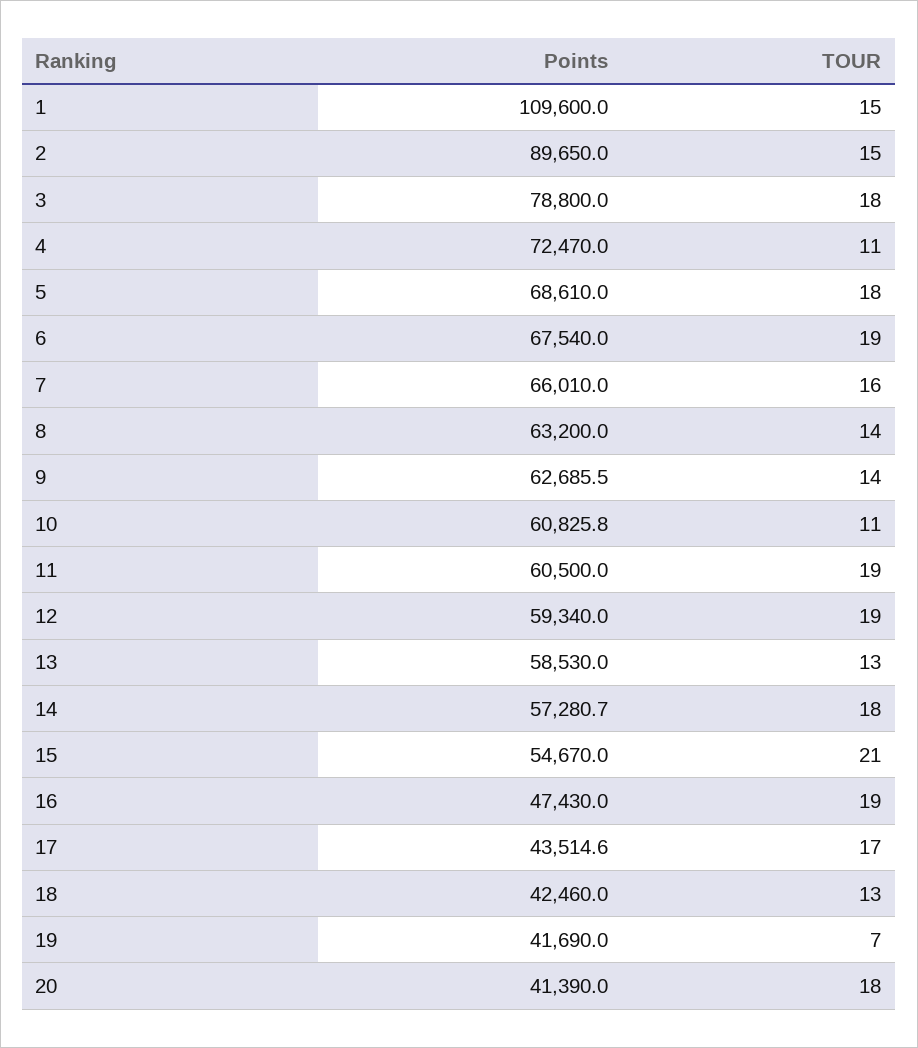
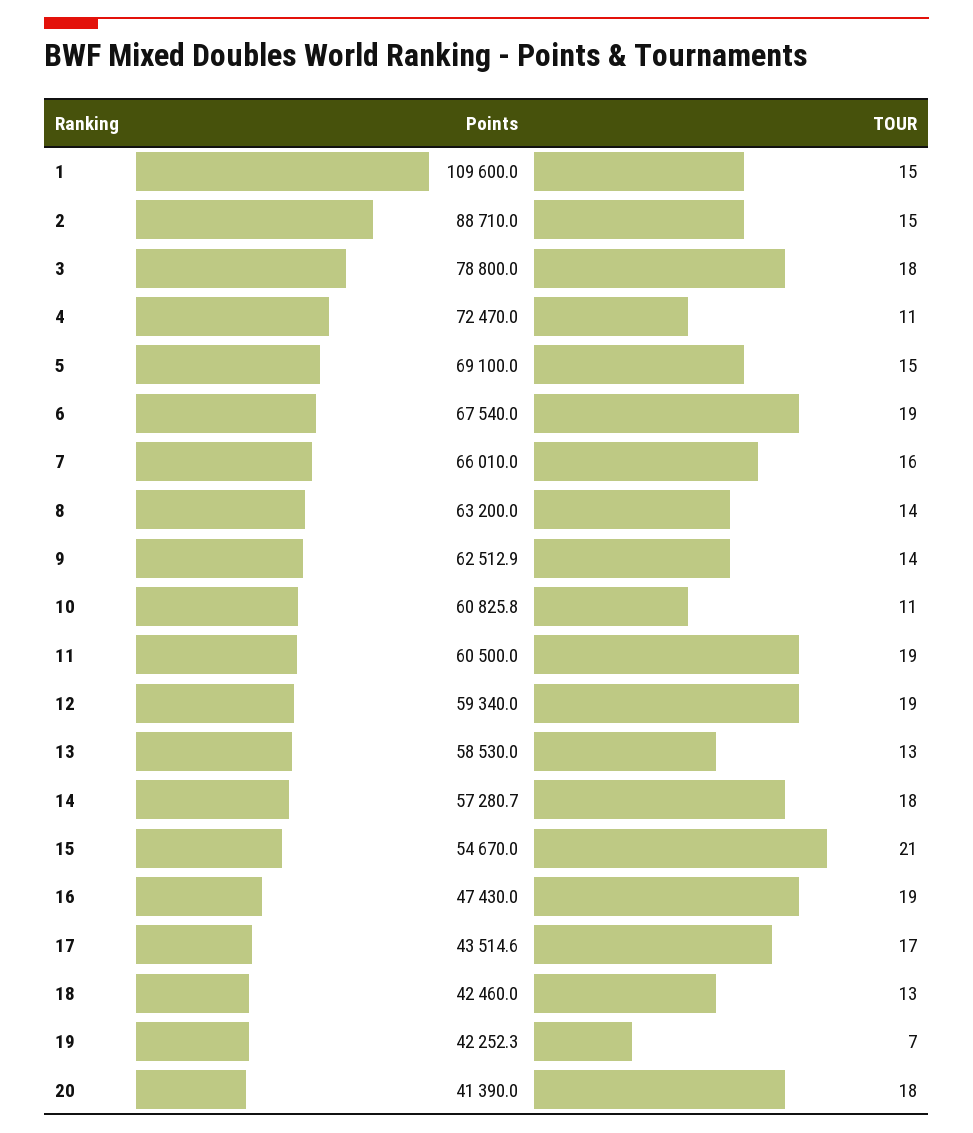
  {
    "Points": {
      "1": 109600,
-     "2": 89650,
+     "2": 88710,
      "3": 78800,
      "4": 72470,
-     "5": 68610,
+     "5": 69100,
      "6": 67540,
      "7": 66010,
      "8": 63200,
-     "9": 62685.5,
+     "9": 62512.9,
      "10": 60825.8,
      "11": 60500,
      "12": 59340,
      "13": 58530,
      "14": 57280.7,
      "15": 54670,
      "16": 47430,
      "17": 43514.6,
      "18": 42460,
-     "19": 41690,
+     "19": 42252.3,
      "20": 41390
    },
    "TOUR": {
      "1": 15,
      "2": 15,
      "3": 18,
      "4": 11,
-     "5": 18,
+     "5": 15,
      "6": 19,
      "7": 16,
      "8": 14,
      "9": 14,
      "10": 11,
      "11": 19,
      "12": 19,
      "13": 13,
      "14": 18,
      "15": 21,
      "16": 19,
      "17": 17,
      "18": 13,
      "19": 7,
      "20": 18
    }
  }

